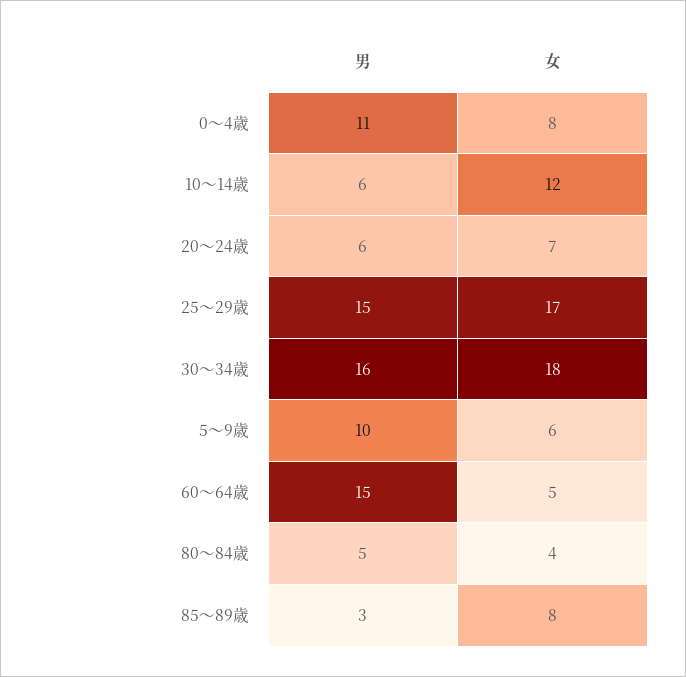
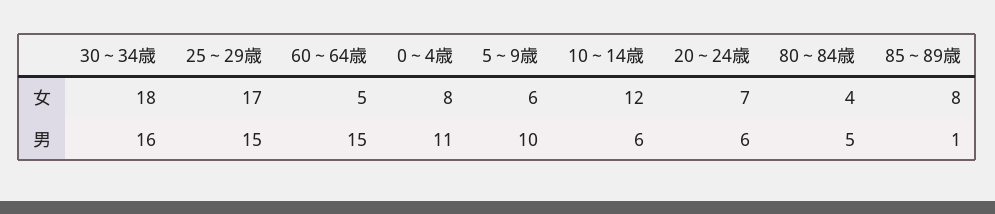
  {
    "男": {
      "0～4歳": 11,
      "10～14歳": 6,
      "20～24歳": 6,
      "25～29歳": 15,
      "30～34歳": 16,
      "5～9歳": 10,
      "60～64歳": 15,
      "80～84歳": 5,
-     "85～89歳": 3
+     "85～89歳": 1
    },
    "女": {
      "0～4歳": 8,
      "10～14歳": 12,
      "20～24歳": 7,
      "25～29歳": 17,
      "30～34歳": 18,
      "5～9歳": 6,
      "60～64歳": 5,
      "80～84歳": 4,
      "85～89歳": 8
    }
  }

